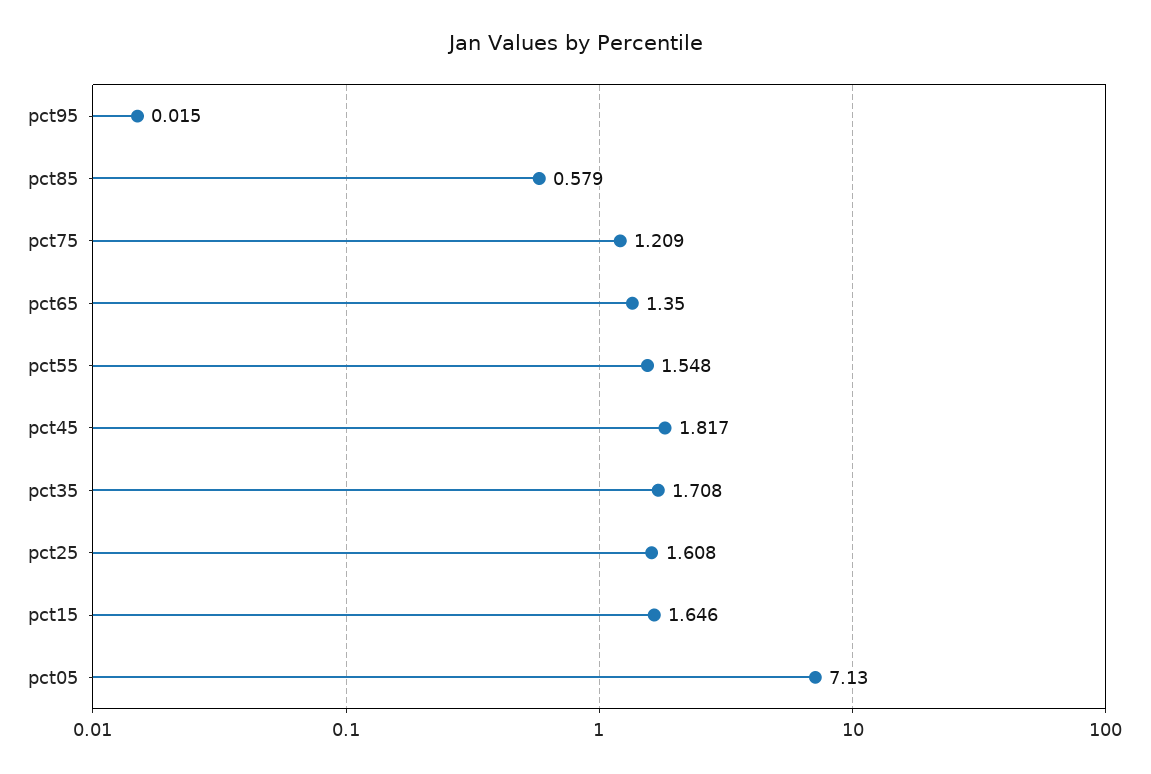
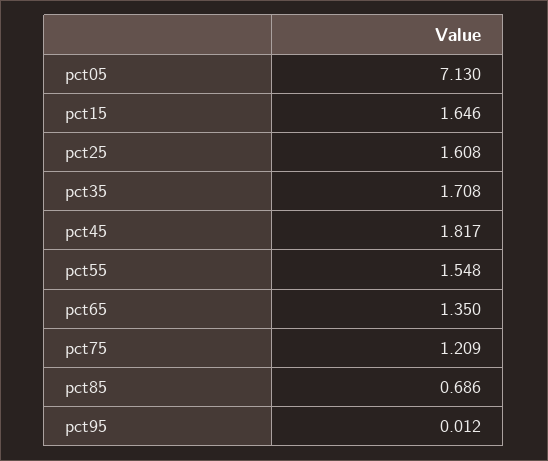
  {
-   "pct95": 0.015,
+   "pct95": 0.012,
-   "pct85": 0.579,
+   "pct85": 0.686,
    "pct75": 1.209,
    "pct65": 1.35,
    "pct55": 1.548,
    "pct45": 1.817,
    "pct35": 1.708,
    "pct25": 1.608,
    "pct15": 1.646,
    "pct05": 7.13
  }

